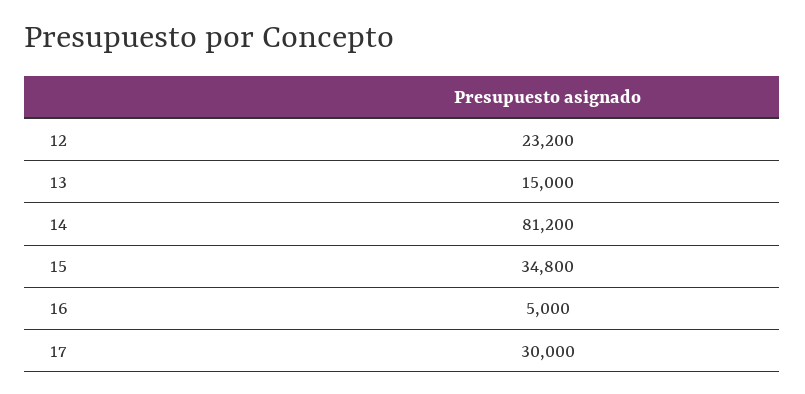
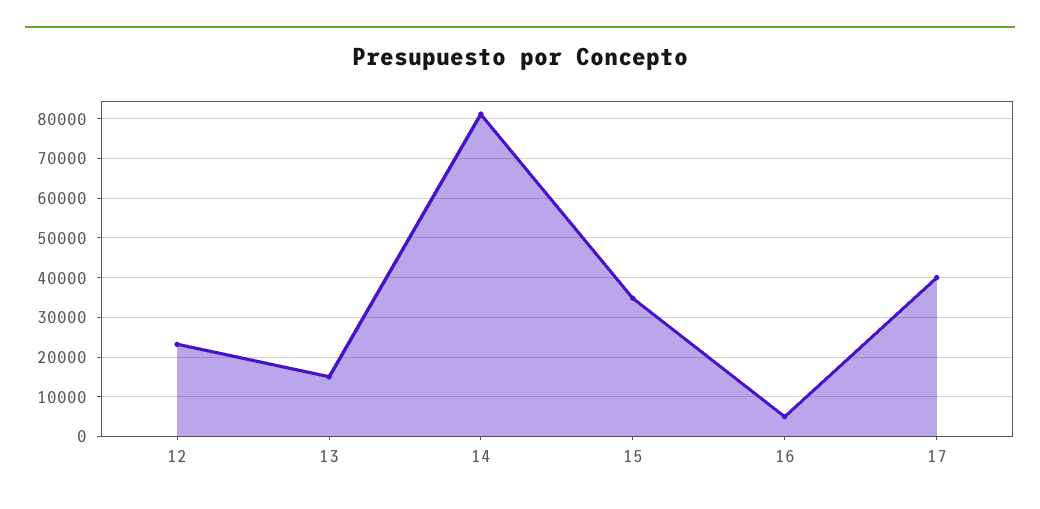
  {
    "12": 23200,
    "13": 15000,
    "14": 81200,
    "15": 34800,
    "16": 5000,
-   "17": 30000
+   "17": 40000
  }

